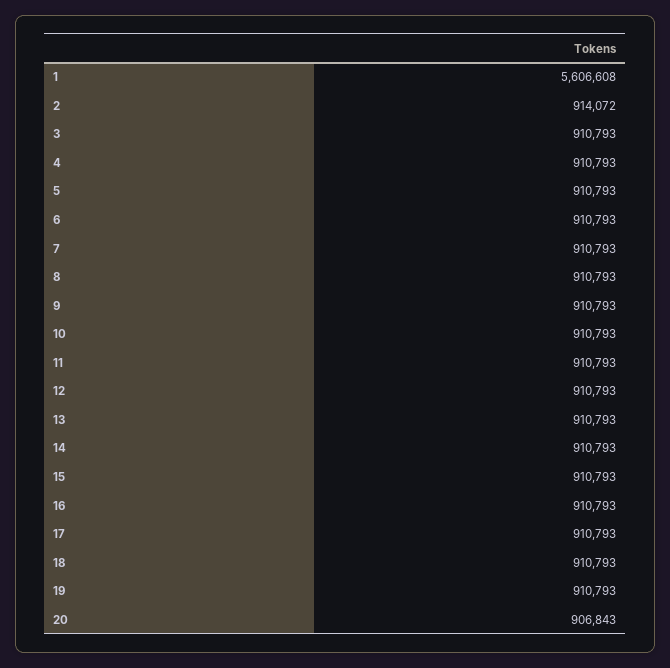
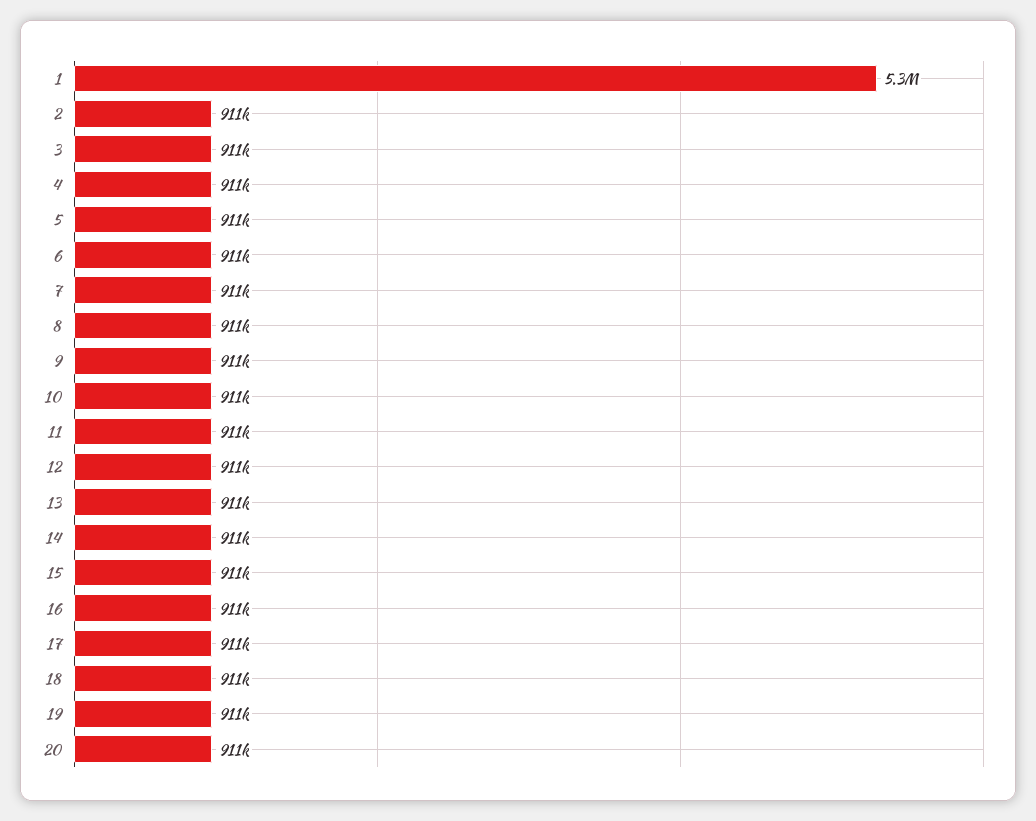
  {
-   "1": 5606608,
+   "1": 5300000,
-   "2": 914072,
+   "2": 911000,
    "3": 910793,
    "4": 910793,
    "5": 910793,
    "6": 910793,
    "7": 910793,
    "8": 910793,
    "9": 910793,
    "10": 910793,
    "11": 910793,
    "12": 910793,
    "13": 910793,
    "14": 910793,
    "15": 910793,
    "16": 910793,
    "17": 910793,
    "18": 910793,
    "19": 910793,
-   "20": 906843
+   "20": 911000
  }

